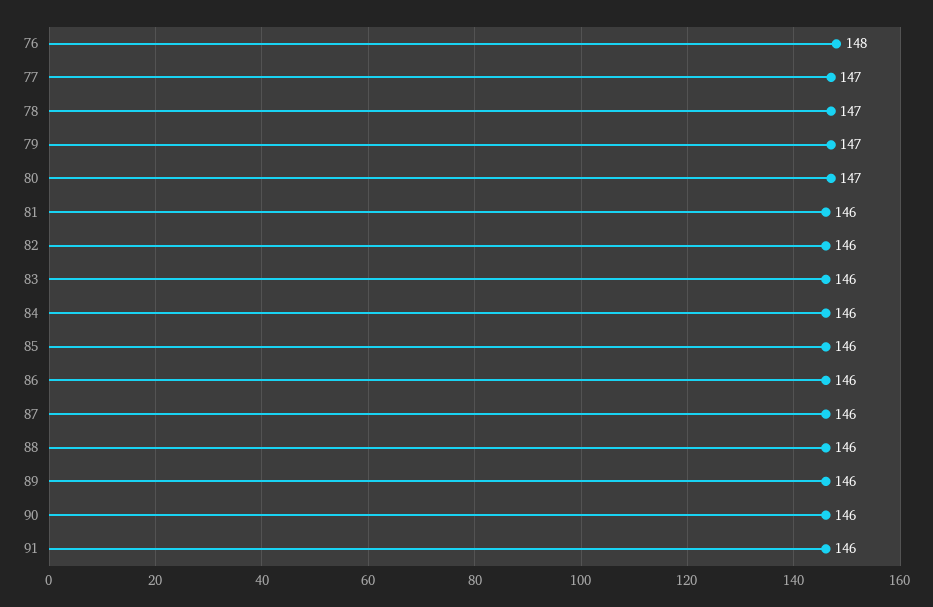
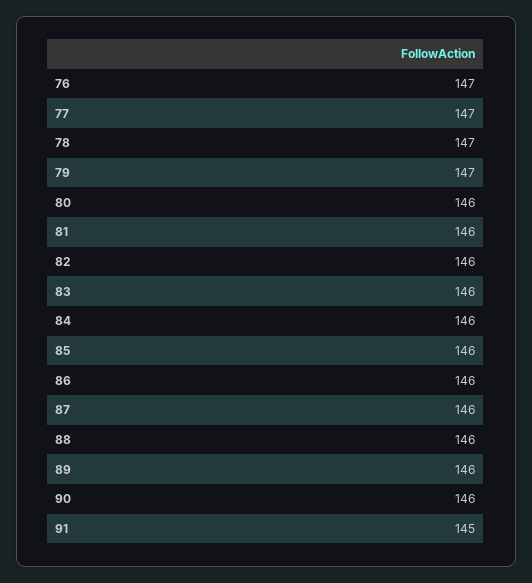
  {
-   "76": 148,
+   "76": 147,
    "77": 147,
    "78": 147,
    "79": 147,
-   "80": 147,
+   "80": 146,
    "81": 146,
    "82": 146,
    "83": 146,
    "84": 146,
    "85": 146,
    "86": 146,
    "87": 146,
    "88": 146,
    "89": 146,
    "90": 146,
-   "91": 146
+   "91": 145
  }

